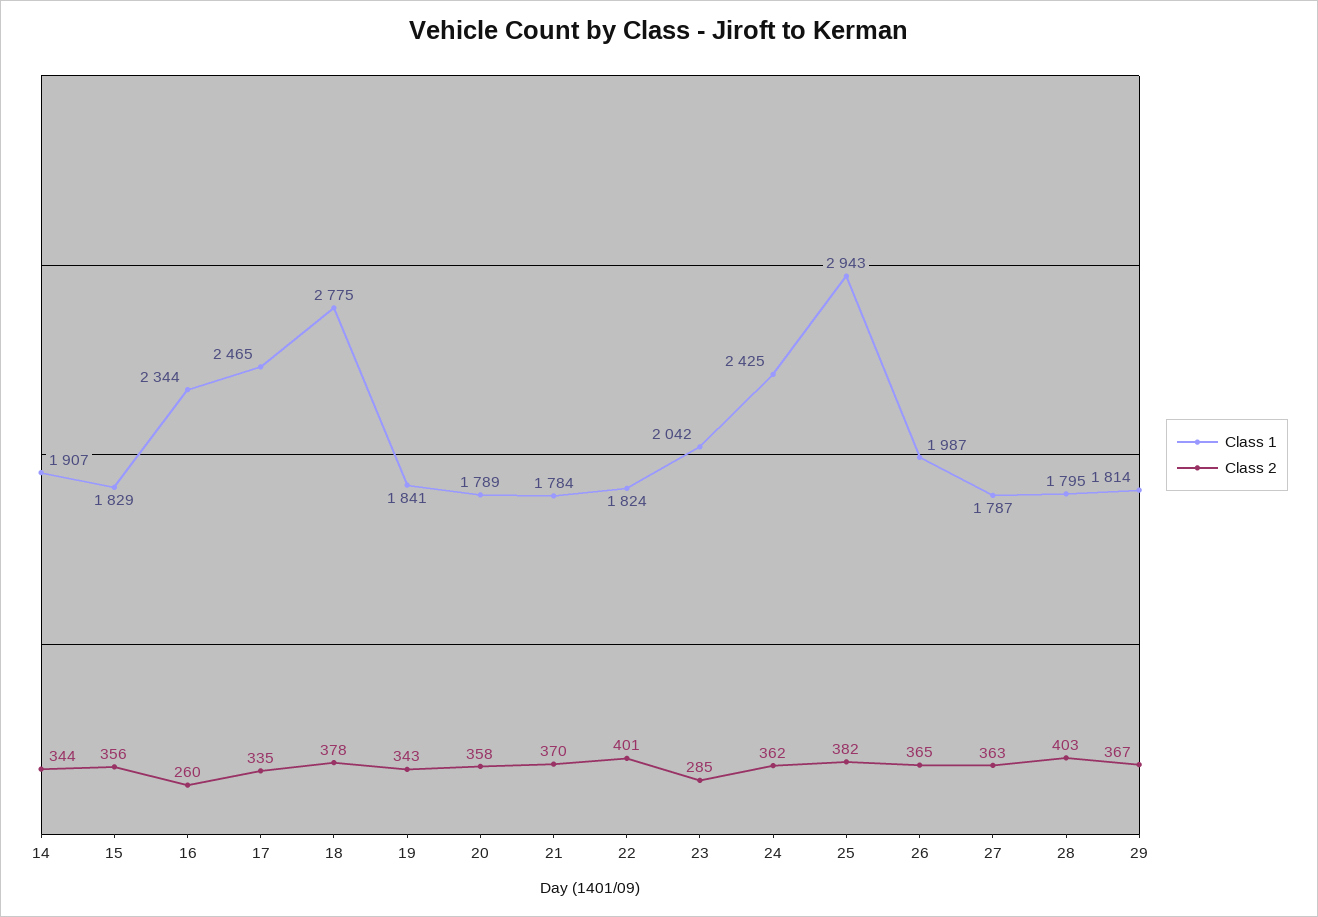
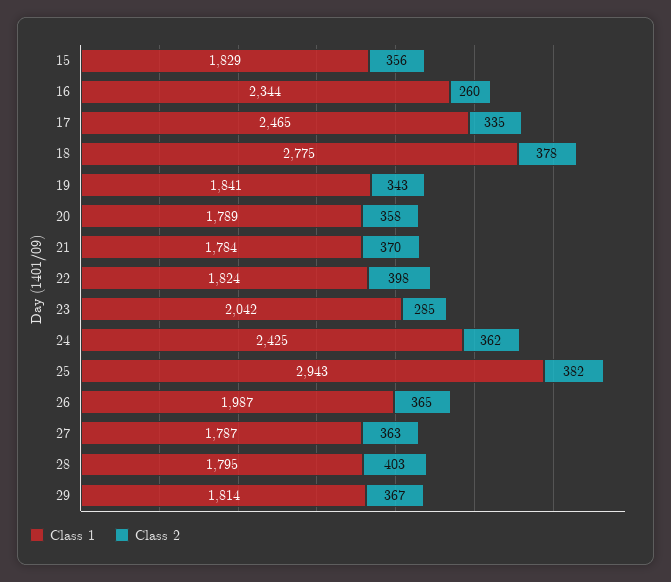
  {
    "Class 1": {
-     "14": 1907,
      "15": 1829,
      "16": 2344,
      "17": 2465,
      "18": 2775,
      "19": 1841,
      "20": 1789,
      "21": 1784,
      "22": 1824,
      "23": 2042,
      "24": 2425,
      "25": 2943,
      "26": 1987,
      "27": 1787,
      "28": 1795,
      "29": 1814
    },
    "Class 2": {
-     "14": 344,
      "15": 356,
      "16": 260,
      "17": 335,
      "18": 378,
      "19": 343,
      "20": 358,
      "21": 370,
-     "22": 401,
+     "22": 398,
      "23": 285,
      "24": 362,
      "25": 382,
      "26": 365,
      "27": 363,
      "28": 403,
      "29": 367
    }
  }

